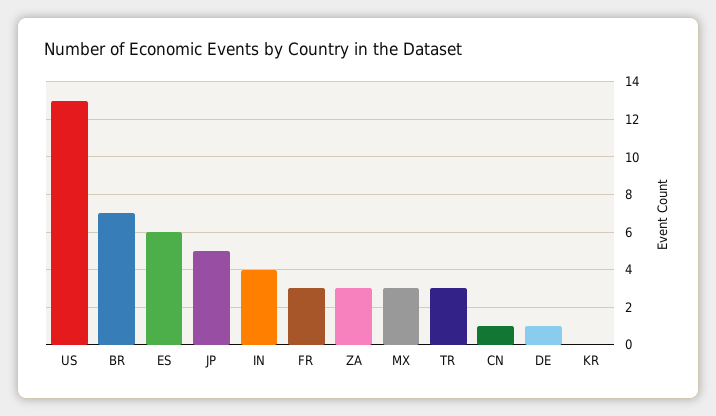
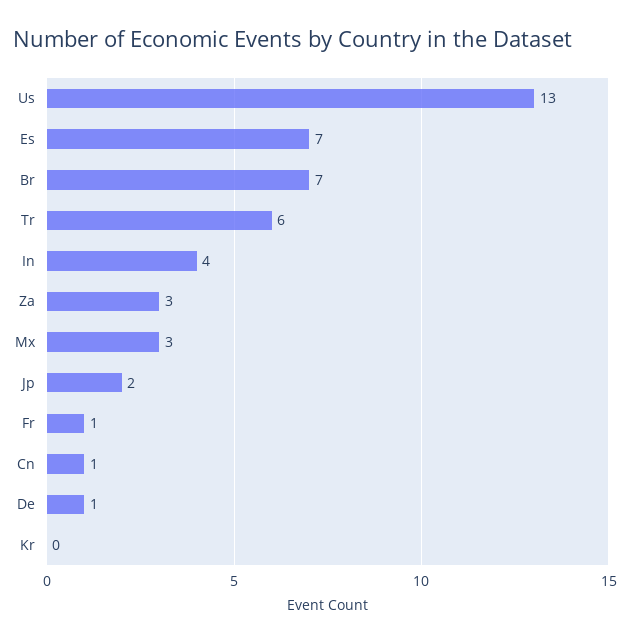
  {
    "US": 13,
    "BR": 7,
-   "ES": 6,
+   "ES": 7,
-   "JP": 5,
+   "JP": 2,
    "IN": 4,
-   "FR": 3,
+   "FR": 1,
    "ZA": 3,
    "MX": 3,
-   "TR": 3,
+   "TR": 6,
    "CN": 1,
    "DE": 1,
    "KR": 0
  }

